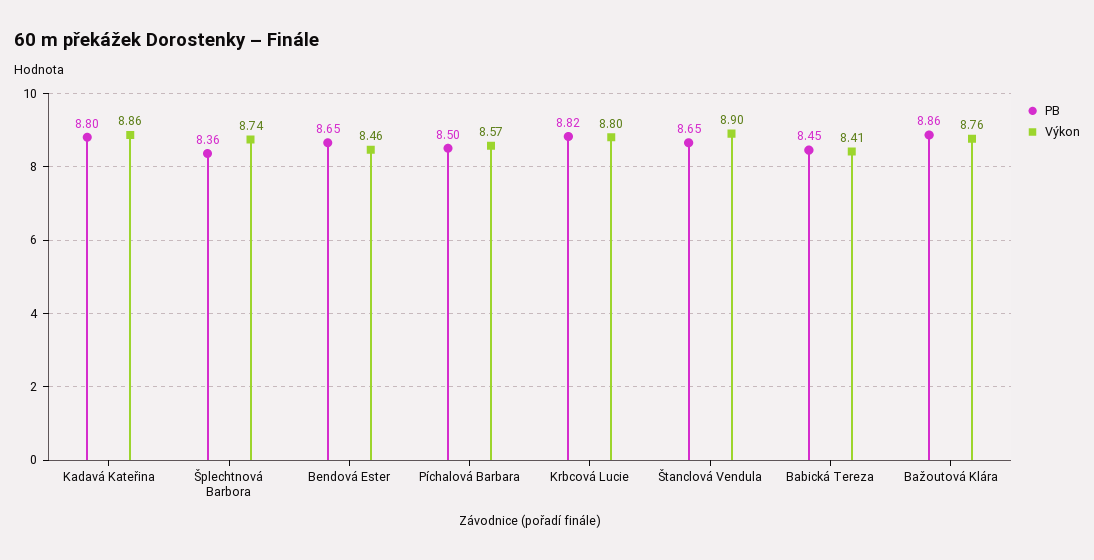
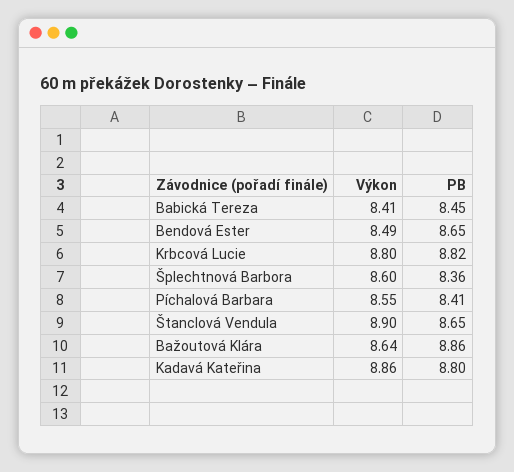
  {
    "PB": {
      "Kadavá Kateřina": 8.8,
      "Šplechtnová Barbora": 8.36,
      "Bendová Ester": 8.65,
-     "Píchalová Barbara": 8.5,
+     "Píchalová Barbara": 8.41,
      "Krbcová Lucie": 8.82,
      "Štanclová Vendula": 8.65,
      "Babická Tereza": 8.45,
      "Bažoutová Klára": 8.86
    },
    "Výkon": {
      "Kadavá Kateřina": 8.86,
-     "Šplechtnová Barbora": 8.74,
+     "Šplechtnová Barbora": 8.6,
-     "Bendová Ester": 8.46,
+     "Bendová Ester": 8.49,
-     "Píchalová Barbara": 8.57,
+     "Píchalová Barbara": 8.55,
      "Krbcová Lucie": 8.8,
      "Štanclová Vendula": 8.9,
      "Babická Tereza": 8.41,
-     "Bažoutová Klára": 8.76
+     "Bažoutová Klára": 8.64
    }
  }

